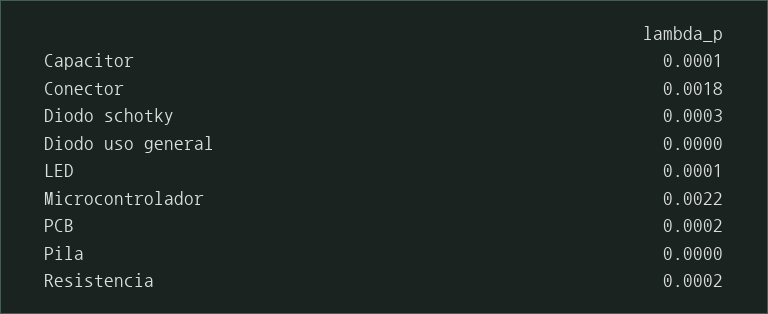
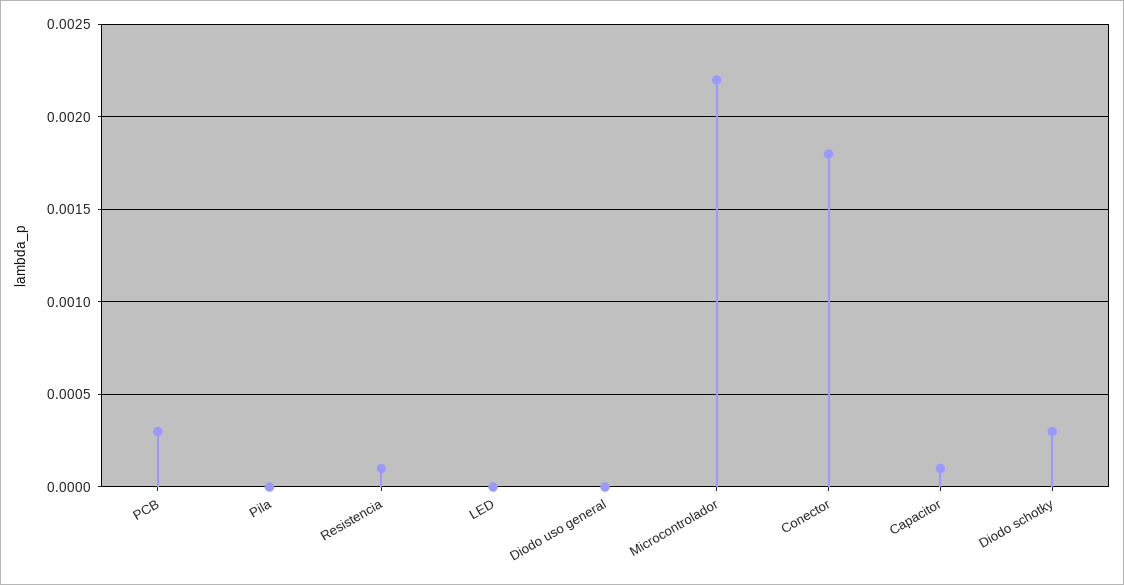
  {
    "Capacitor": 0.0001,
    "Conector": 0.0018,
    "Diodo schotky": 0.0003,
    "Diodo uso general": 0,
-   "LED": 0.0001,
+   "LED": 0,
    "Microcontrolador": 0.0022,
-   "PCB": 0.0002,
+   "PCB": 0.0003,
    "Pila": 0,
-   "Resistencia": 0.0002
+   "Resistencia": 0.0001
  }

